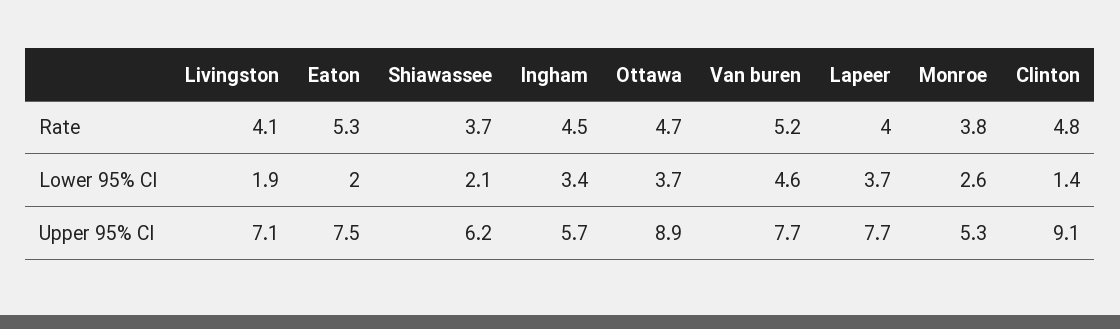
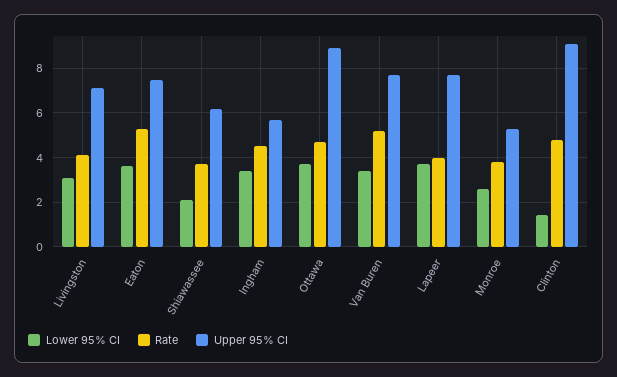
  {
    "Rate": {
      "Livingston": 4.1,
      "Eaton": 5.3,
      "Shiawassee": 3.7,
      "Ingham": 4.5,
      "Ottawa": 4.7,
      "Van buren": 5.2,
      "Lapeer": 4,
      "Monroe": 3.8,
      "Clinton": 4.8
    },
    "Lower 95% CI": {
-     "Livingston": 1.9,
+     "Livingston": 3,
-     "Eaton": 2,
+     "Eaton": 3.5,
      "Shiawassee": 2.1,
      "Ingham": 3.4,
      "Ottawa": 3.7,
-     "Van buren": 4.6,
+     "Van buren": 3.5,
      "Lapeer": 3.7,
      "Monroe": 2.6,
      "Clinton": 1.4
    },
    "Upper 95% CI": {
      "Livingston": 7.1,
      "Eaton": 7.5,
      "Shiawassee": 6.2,
      "Ingham": 5.7,
      "Ottawa": 8.9,
      "Van buren": 7.7,
      "Lapeer": 7.7,
      "Monroe": 5.3,
      "Clinton": 9.1
    }
  }

